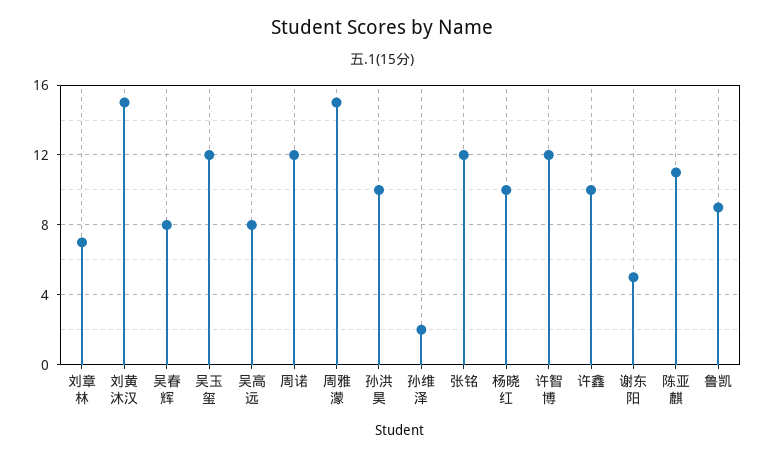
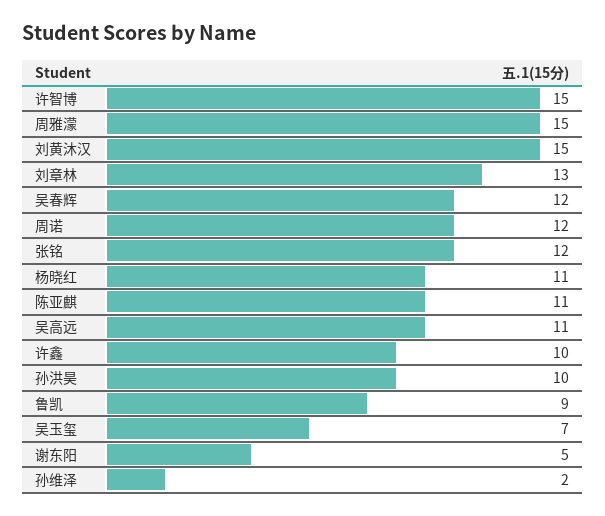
  {
-   "刘章林": 7,
+   "刘章林": 13,
    "刘黄沐汉": 15,
-   "吴春辉": 8,
+   "吴春辉": 12,
-   "吴玉玺": 12,
+   "吴玉玺": 7,
-   "吴高远": 8,
+   "吴高远": 11,
    "周诺": 12,
    "周雅濛": 15,
    "孙洪昊": 10,
    "孙维泽": 2,
    "张铭": 12,
-   "杨晓红": 10,
+   "杨晓红": 11,
-   "许智博": 12,
+   "许智博": 15,
    "许鑫": 10,
    "谢东阳": 5,
    "陈亚麒": 11,
    "鲁凯": 9
  }

